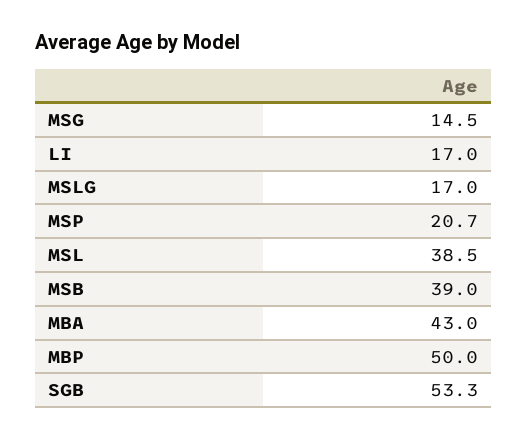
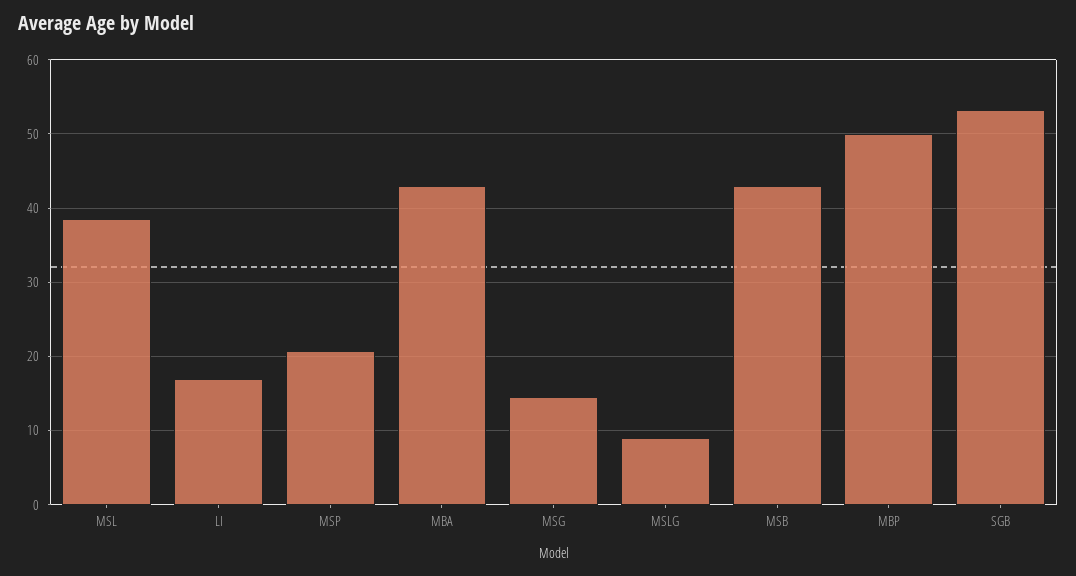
  {
    "MSG": 14.5,
    "LI": 17,
-   "MSLG": 17,
+   "MSLG": 9,
    "MSP": 20.7,
    "MSL": 38.5,
-   "MSB": 39,
+   "MSB": 43,
    "MBA": 43,
    "MBP": 50,
    "SGB": 53.3
  }

